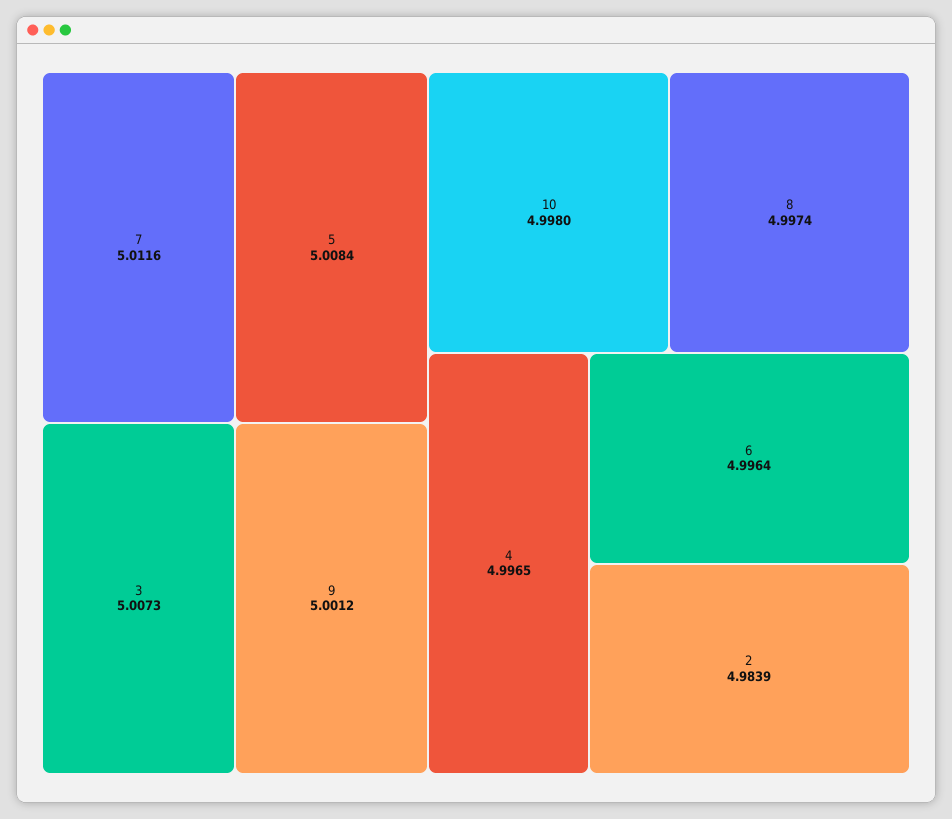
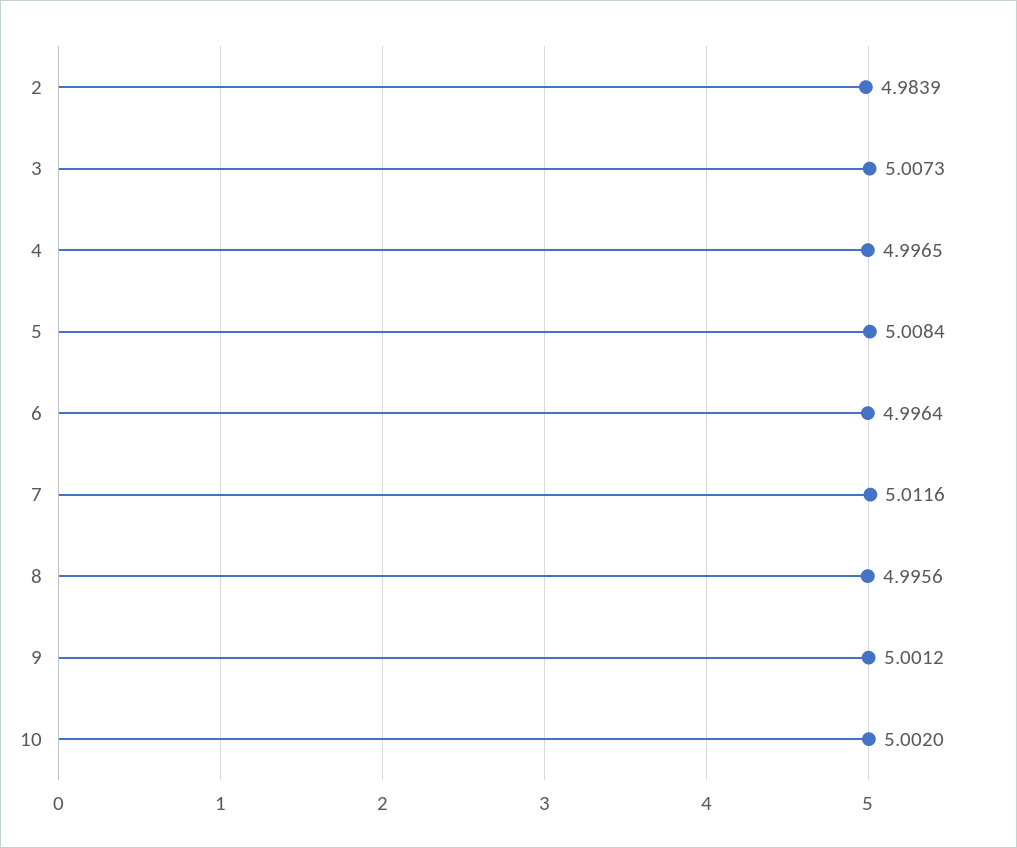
  {
    "7": 5.0116,
    "5": 5.0084,
    "3": 5.0073,
    "9": 5.0012,
-   "10": 4.998,
+   "10": 5.002,
-   "8": 4.9974,
+   "8": 4.9956,
    "4": 4.9965,
    "6": 4.9964,
    "2": 4.9839
  }

